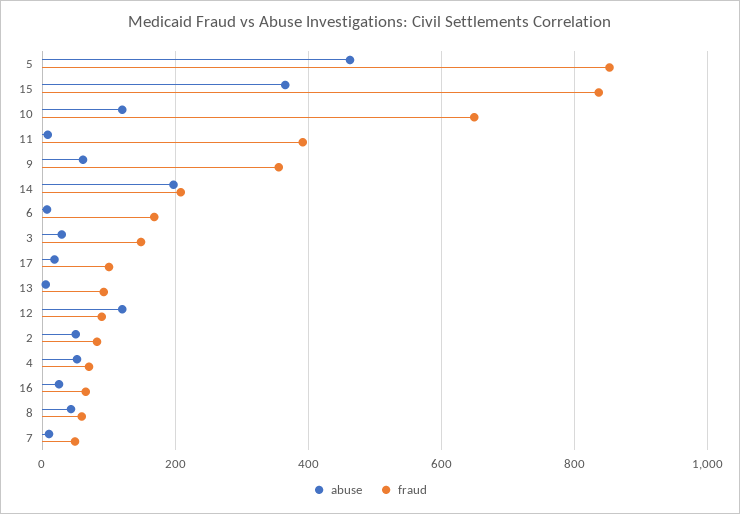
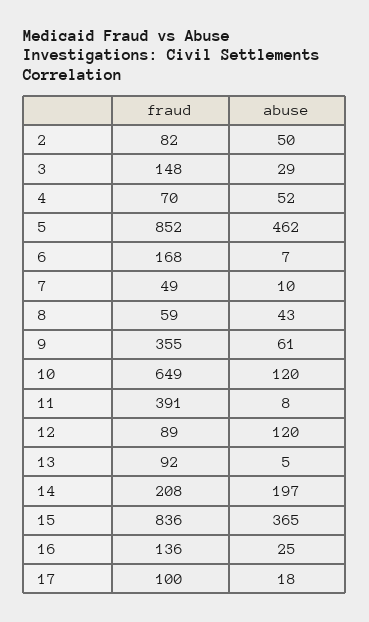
  {
    "abuse": {
      "5": 462,
      "15": 365,
      "10": 120,
      "11": 8,
      "9": 61,
      "14": 197,
      "6": 7,
      "3": 29,
      "17": 18,
      "13": 5,
      "12": 120,
      "2": 50,
      "4": 52,
      "16": 25,
      "8": 43,
      "7": 10
    },
    "fraud": {
      "5": 852,
      "15": 836,
      "10": 649,
      "11": 391,
      "9": 355,
      "14": 208,
      "6": 168,
      "3": 148,
      "17": 100,
      "13": 92,
      "12": 89,
      "2": 82,
      "4": 70,
-     "16": 60,
+     "16": 136,
      "8": 59,
      "7": 49
    }
  }

